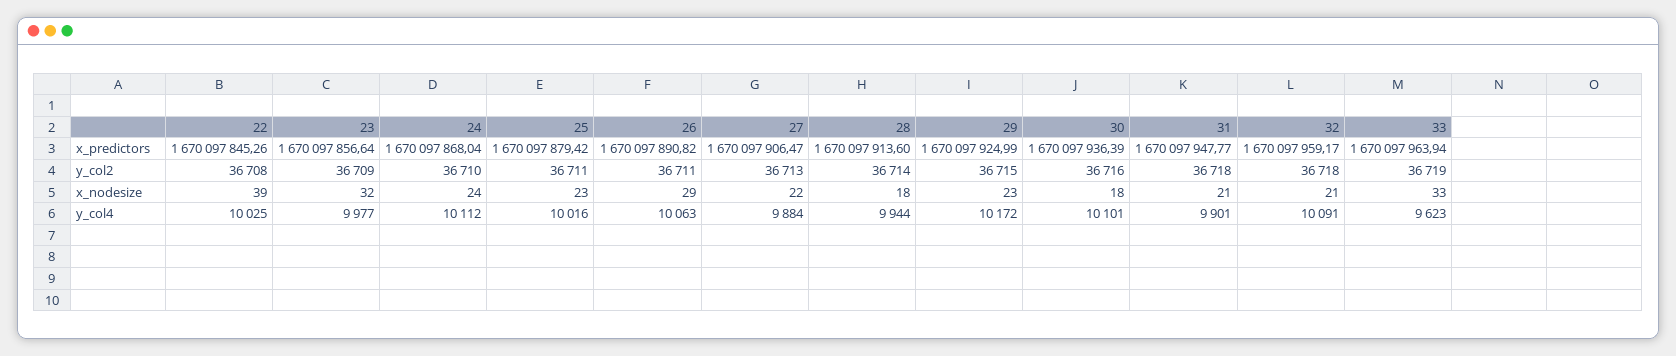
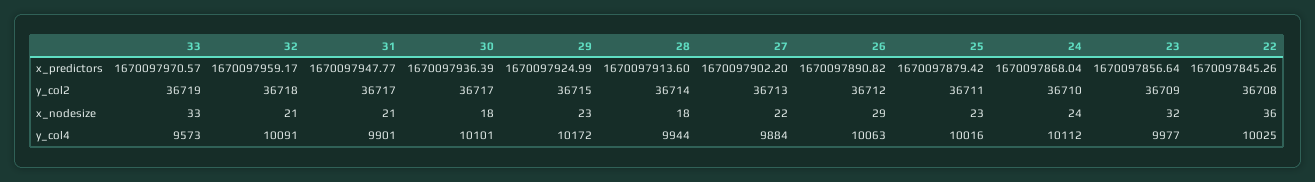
  {
    "22": {
      "x_predictors": 1670097845.26,
      "y_col2": 36708,
-     "x_nodesize": 39,
+     "x_nodesize": 36,
      "y_col4": 10025
    },
    "23": {
      "x_predictors": 1670097856.64,
      "y_col2": 36709,
      "x_nodesize": 32,
      "y_col4": 9977
    },
    "24": {
      "x_predictors": 1670097868.04,
      "y_col2": 36710,
      "x_nodesize": 24,
      "y_col4": 10112
    },
    "25": {
      "x_predictors": 1670097879.42,
      "y_col2": 36711,
      "x_nodesize": 23,
      "y_col4": 10016
    },
    "26": {
      "x_predictors": 1670097890.82,
-     "y_col2": 36711,
+     "y_col2": 36712,
      "x_nodesize": 29,
      "y_col4": 10063
    },
    "27": {
-     "x_predictors": 1670097906.47,
+     "x_predictors": 1670097902.2,
      "y_col2": 36713,
      "x_nodesize": 22,
      "y_col4": 9884
    },
    "28": {
      "x_predictors": 1670097913.6,
      "y_col2": 36714,
      "x_nodesize": 18,
      "y_col4": 9944
    },
    "29": {
      "x_predictors": 1670097924.99,
      "y_col2": 36715,
      "x_nodesize": 23,
      "y_col4": 10172
    },
    "30": {
      "x_predictors": 1670097936.39,
-     "y_col2": 36716,
+     "y_col2": 36717,
      "x_nodesize": 18,
      "y_col4": 10101
    },
    "31": {
      "x_predictors": 1670097947.77,
-     "y_col2": 36718,
+     "y_col2": 36717,
      "x_nodesize": 21,
      "y_col4": 9901
    },
    "32": {
      "x_predictors": 1670097959.17,
      "y_col2": 36718,
      "x_nodesize": 21,
      "y_col4": 10091
    },
    "33": {
-     "x_predictors": 1670097963.94,
+     "x_predictors": 1670097970.57,
      "y_col2": 36719,
      "x_nodesize": 33,
-     "y_col4": 9623
+     "y_col4": 9573
    }
  }

